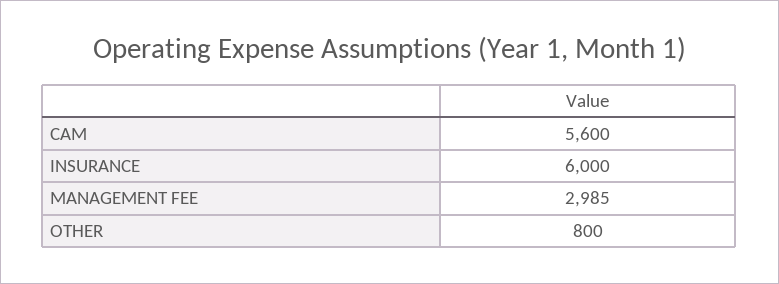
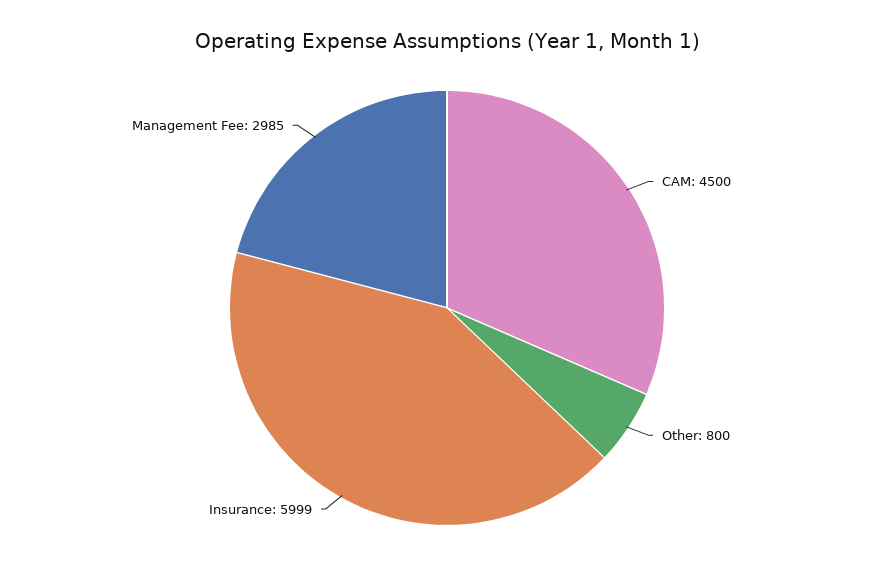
  {
-   "CAM": 5600,
+   "CAM": 4500,
-   "INSURANCE": 6000,
+   "INSURANCE": 5999,
    "MANAGEMENT FEE": 2985,
    "OTHER": 800
  }

